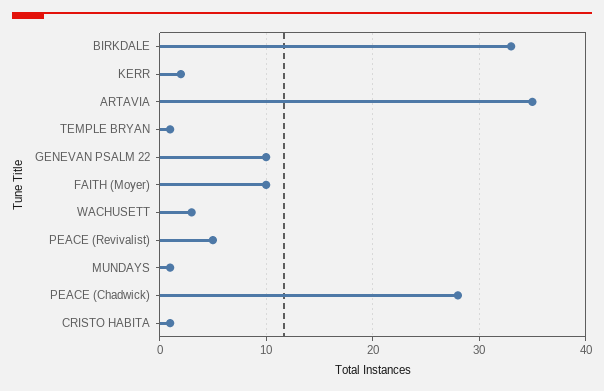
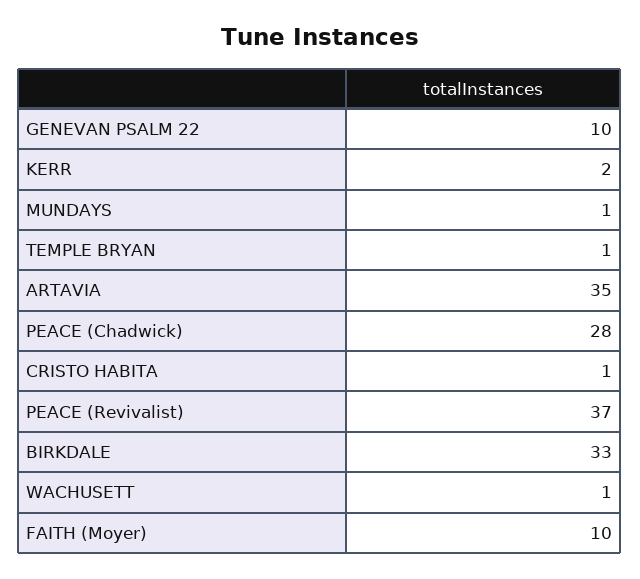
  {
    "BIRKDALE": 33,
    "KERR": 2,
    "ARTAVIA": 35,
    "TEMPLE BRYAN": 1,
    "GENEVAN PSALM 22": 10,
    "FAITH (Moyer)": 10,
-   "WACHUSETT": 3,
+   "WACHUSETT": 1,
-   "PEACE (Revivalist)": 5,
+   "PEACE (Revivalist)": 37,
    "MUNDAYS": 1,
    "PEACE (Chadwick)": 28,
    "CRISTO HABITA": 1
  }

